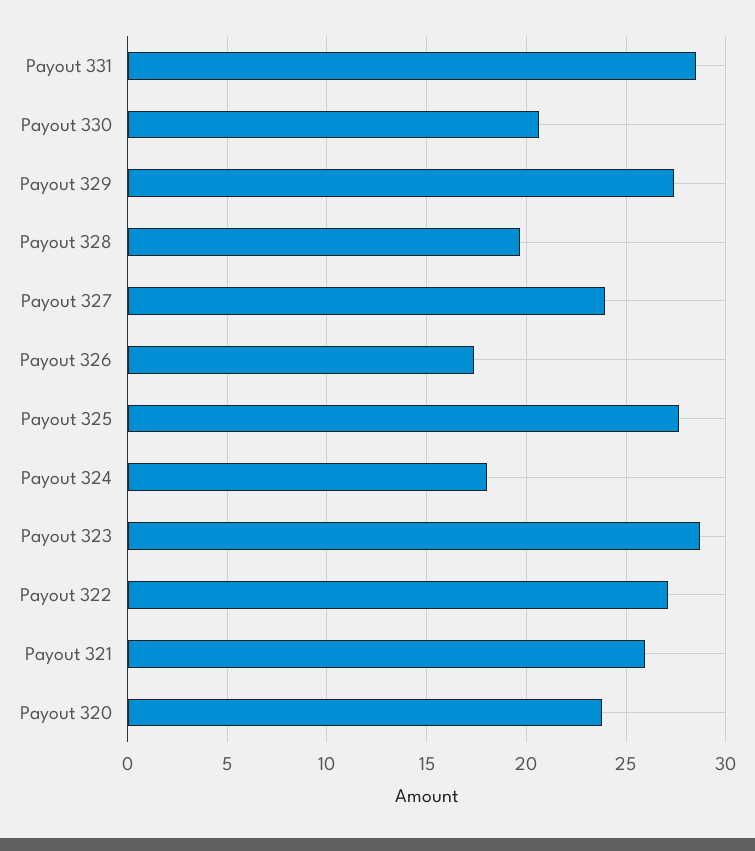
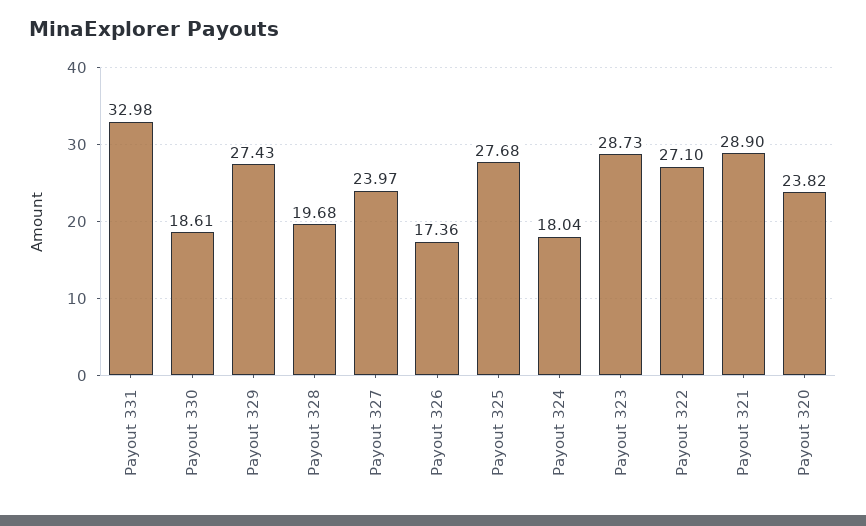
  {
-   "Payout 331": 28.5,
+   "Payout 331": 32.98,
-   "Payout 330": 20.5,
+   "Payout 330": 18.61,
    "Payout 329": 27.43,
    "Payout 328": 19.68,
    "Payout 327": 23.97,
    "Payout 326": 17.36,
    "Payout 325": 27.68,
    "Payout 324": 18.04,
    "Payout 323": 28.73,
    "Payout 322": 27.1,
-   "Payout 321": 26,
+   "Payout 321": 28.9,
    "Payout 320": 23.82
  }

